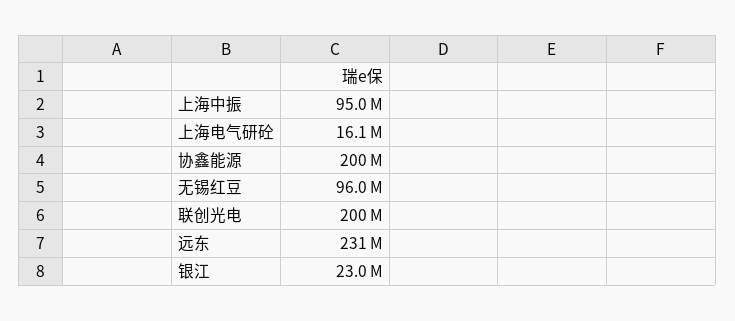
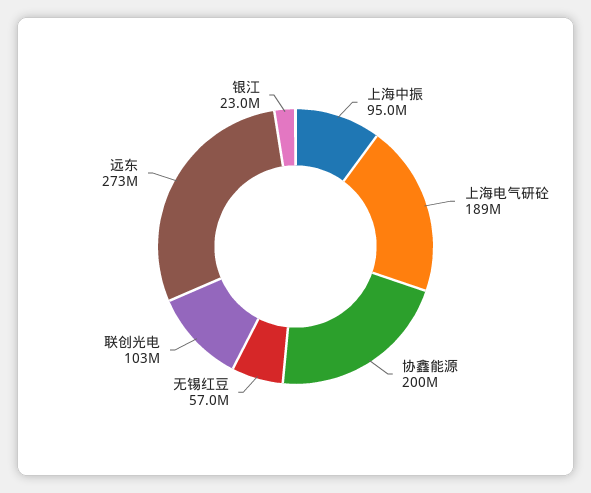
  {
    "上海中振": 95000000,
-   "上海电气研砼": 16100000,
+   "上海电气研砼": 189000000,
    "协鑫能源": 200000000,
-   "无锡红豆": 96000000,
+   "无锡红豆": 57000000,
-   "联创光电": 200000000,
+   "联创光电": 103000000,
-   "远东": 231000000,
+   "远东": 273000000,
    "银江": 23000000
  }

